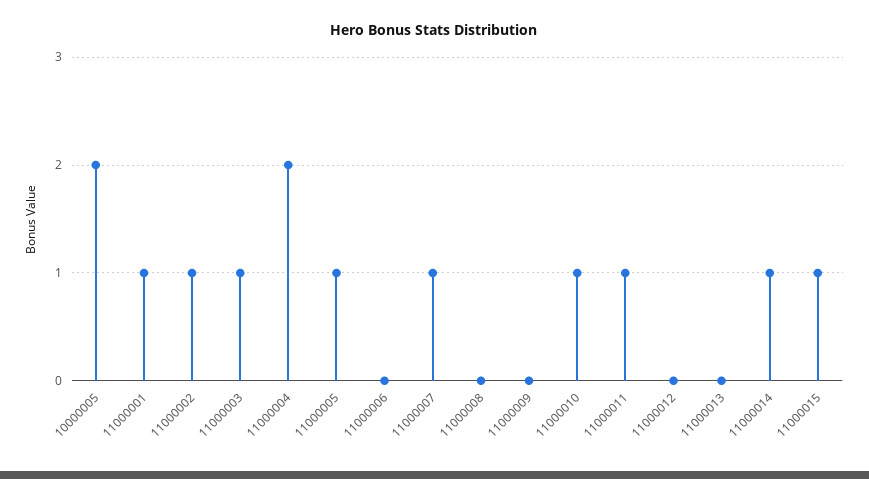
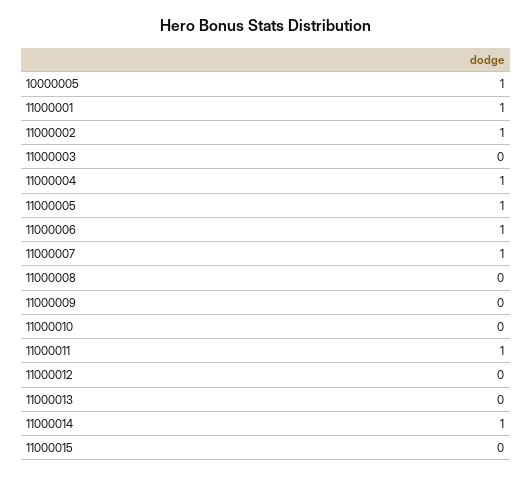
  {
-   "10000005": 2,
+   "10000005": 1,
    "11000001": 1,
    "11000002": 1,
-   "11000003": 1,
+   "11000003": 0,
-   "11000004": 2,
+   "11000004": 1,
    "11000005": 1,
-   "11000006": 0,
+   "11000006": 1,
    "11000007": 1,
    "11000008": 0,
    "11000009": 0,
-   "11000010": 1,
+   "11000010": 0,
    "11000011": 1,
    "11000012": 0,
    "11000013": 0,
    "11000014": 1,
-   "11000015": 1
+   "11000015": 0
  }

